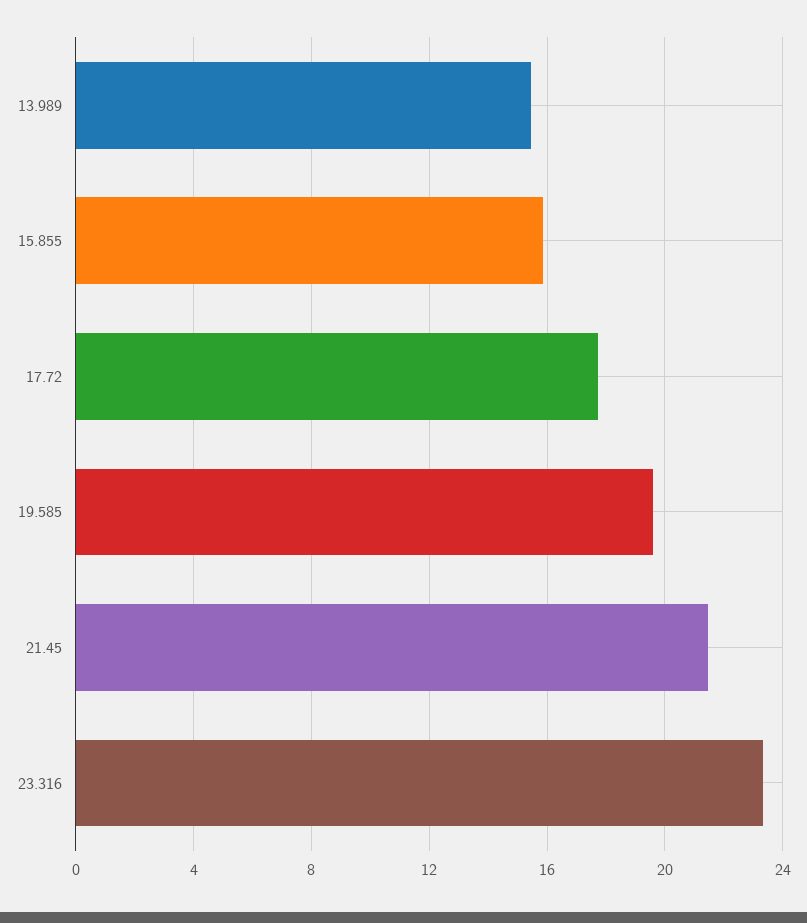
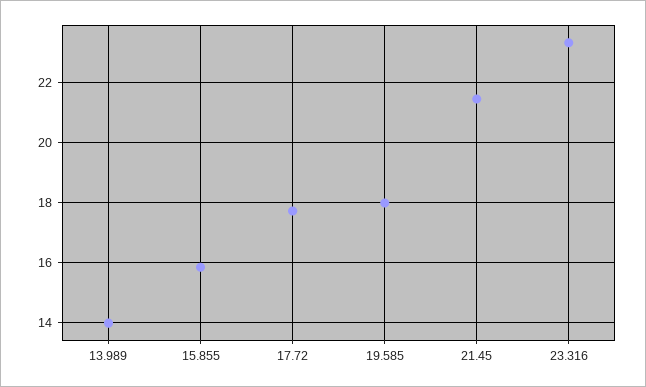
  {
-   "13.989": 15.5,
+   "13.989": 14,
    "15.855": 15.8,
    "17.72": 17.8,
-   "19.585": 19.5,
+   "19.585": 18,
    "21.45": 21.4,
    "23.316": 23.4
  }

